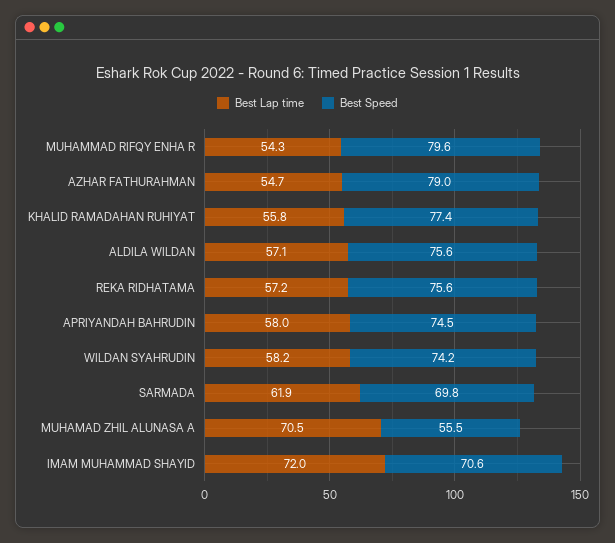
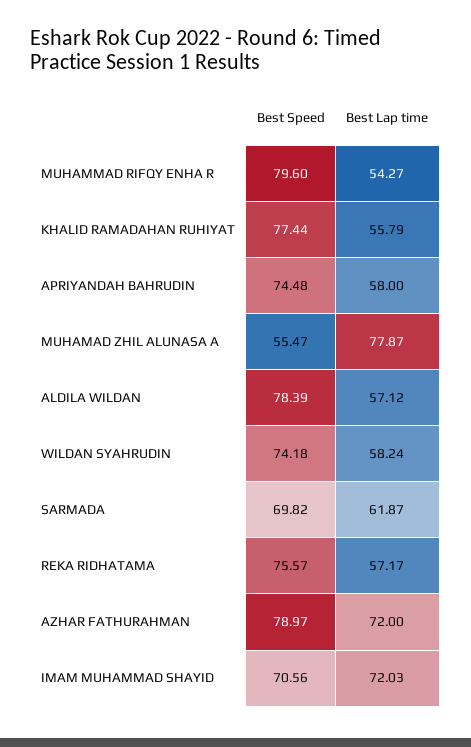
  {
    "Best Lap time": {
      "MUHAMMAD RIFQY ENHA R": 54.27,
-     "AZHAR FATHURAHMAN": 54.7,
+     "AZHAR FATHURAHMAN": 72,
      "KHALID RAMADAHAN RUHIYAT": 55.79,
      "ALDILA WILDAN": 57.12,
      "REKA RIDHATAMA": 57.17,
      "APRIYANDAH BAHRUDIN": 58,
      "WILDAN SYAHRUDIN": 58.24,
      "SARMADA": 61.87,
-     "MUHAMAD ZHIL ALUNASA A": 70.5,
+     "MUHAMAD ZHIL ALUNASA A": 77.87,
      "IMAM MUHAMMAD SHAYID": 72.03
    },
    "Best Speed": {
      "MUHAMMAD RIFQY ENHA R": 79.6,
      "AZHAR FATHURAHMAN": 78.97,
      "KHALID RAMADAHAN RUHIYAT": 77.44,
-     "ALDILA WILDAN": 75.6,
+     "ALDILA WILDAN": 78.39,
      "REKA RIDHATAMA": 75.57,
      "APRIYANDAH BAHRUDIN": 74.48,
      "WILDAN SYAHRUDIN": 74.18,
      "SARMADA": 69.82,
      "MUHAMAD ZHIL ALUNASA A": 55.47,
      "IMAM MUHAMMAD SHAYID": 70.56
    }
  }

